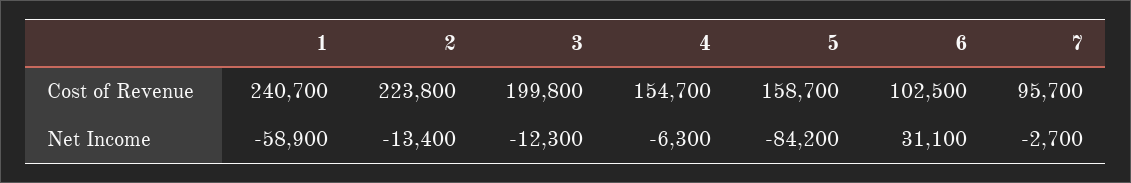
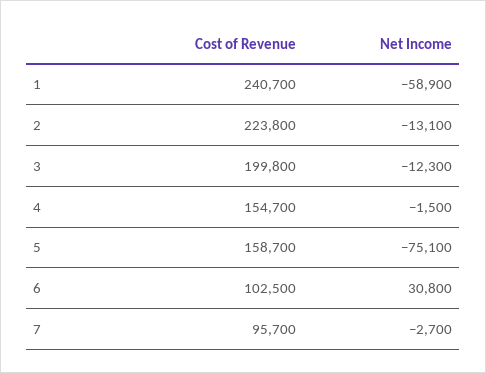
  {
    "1": {
      "Cost of Revenue": 240700,
      "Net Income": -58900
    },
    "2": {
      "Cost of Revenue": 223800,
-     "Net Income": -13400
+     "Net Income": -13100
    },
    "3": {
      "Cost of Revenue": 199800,
      "Net Income": -12300
    },
    "4": {
      "Cost of Revenue": 154700,
-     "Net Income": -6300
+     "Net Income": -1500
    },
    "5": {
      "Cost of Revenue": 158700,
-     "Net Income": -84200
+     "Net Income": -75100
    },
    "6": {
      "Cost of Revenue": 102500,
-     "Net Income": 31100
+     "Net Income": 30800
    },
    "7": {
      "Cost of Revenue": 95700,
      "Net Income": -2700
    }
  }

